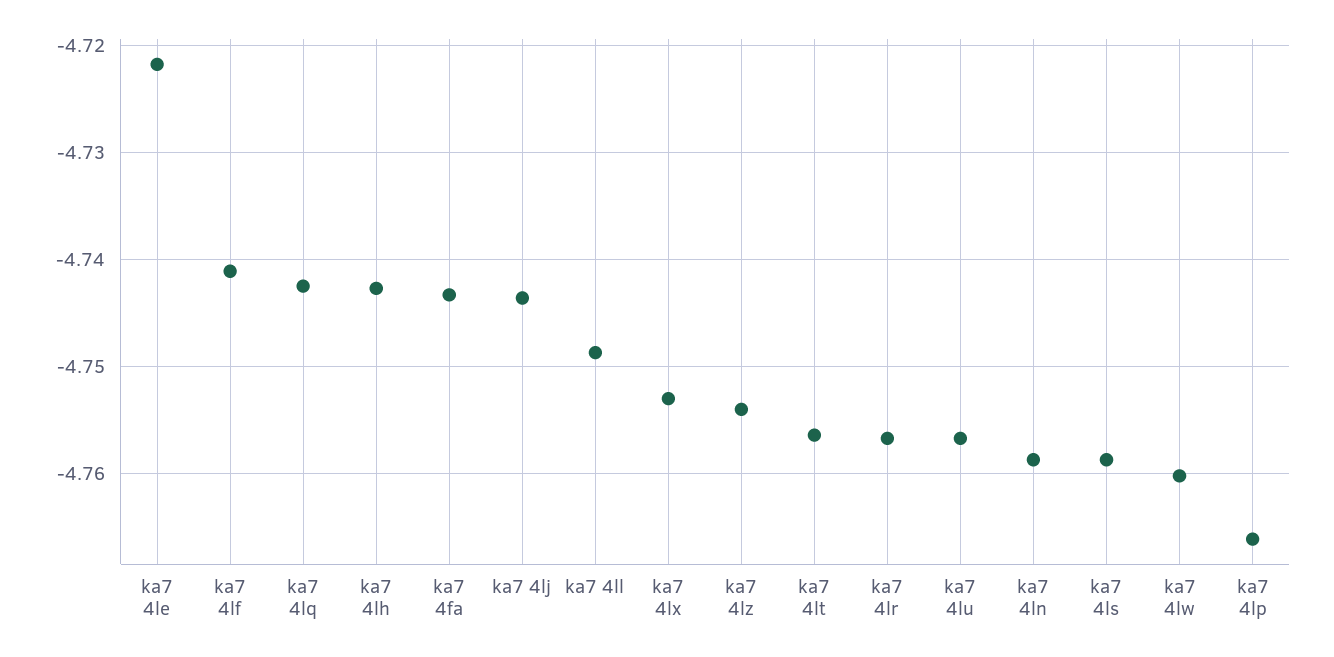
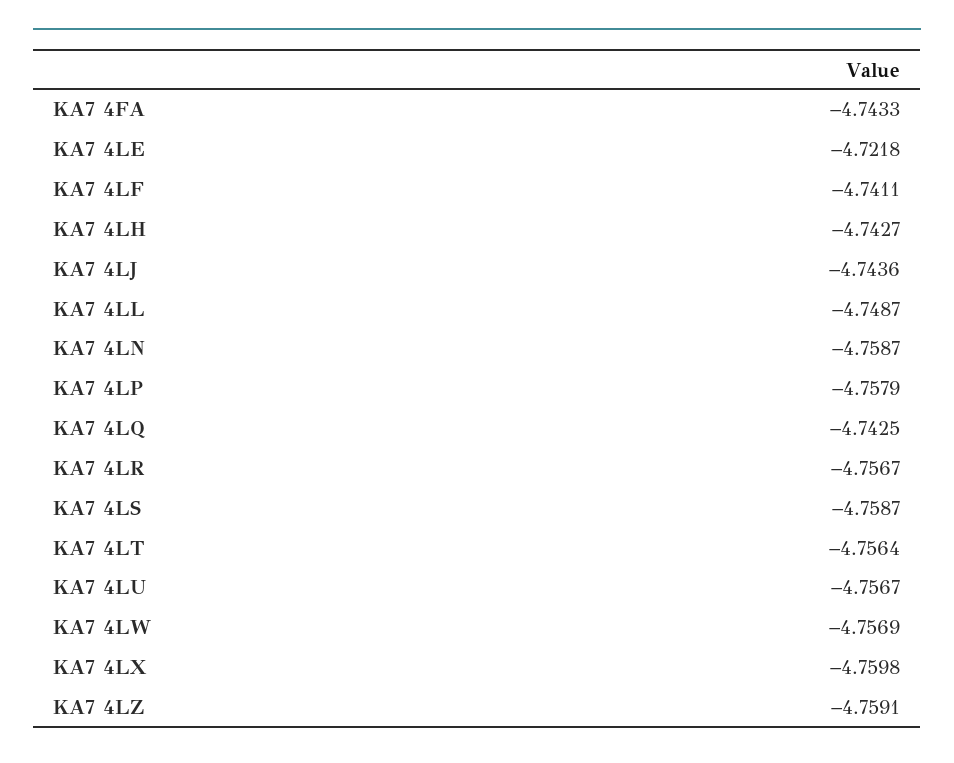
  {
    "ka7 4le": -4.7218,
    "ka7 4lf": -4.7411,
    "ka7 4lq": -4.7425,
    "ka7 4lh": -4.7427,
    "ka7 4fa": -4.7433,
    "ka7 4lj": -4.7436,
    "ka7 4ll": -4.7487,
-   "ka7 4lx": -4.753,
+   "ka7 4lx": -4.7598,
-   "ka7 4lz": -4.754,
+   "ka7 4lz": -4.7591,
    "ka7 4lt": -4.7564,
    "ka7 4lr": -4.7567,
    "ka7 4lu": -4.7567,
    "ka7 4ln": -4.7587,
    "ka7 4ls": -4.7587,
-   "ka7 4lw": -4.76,
+   "ka7 4lw": -4.7569,
-   "ka7 4lp": -4.766
+   "ka7 4lp": -4.7579
  }

